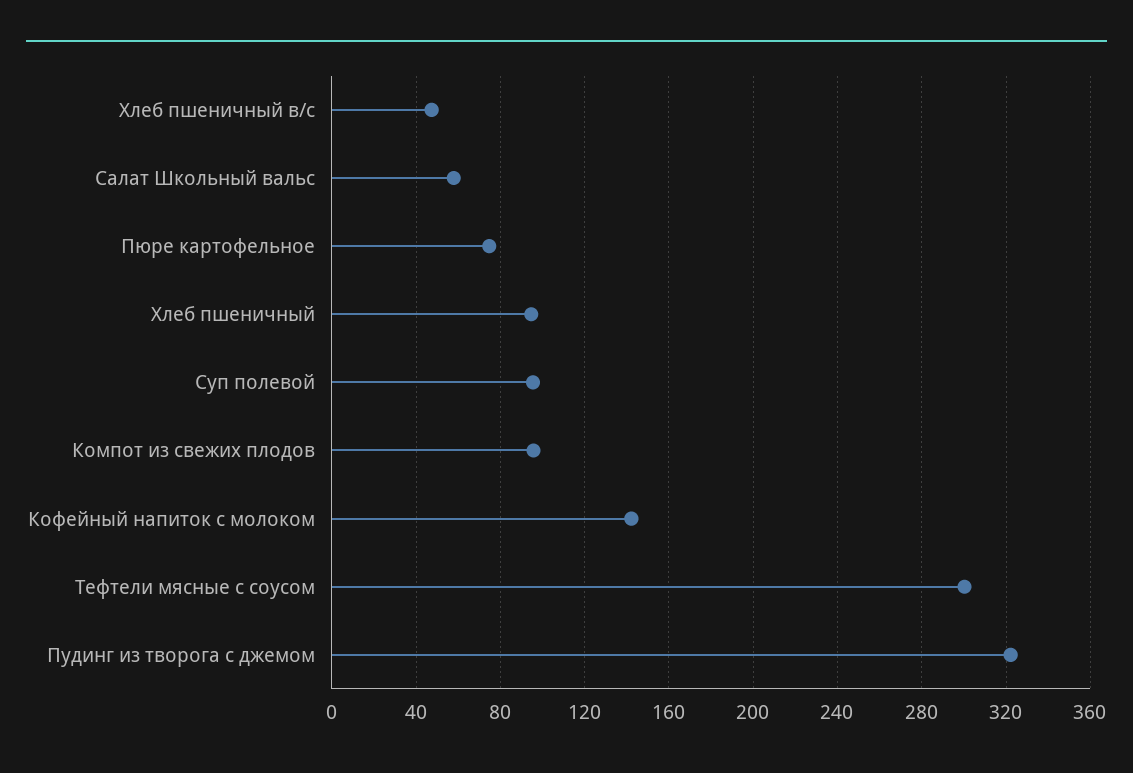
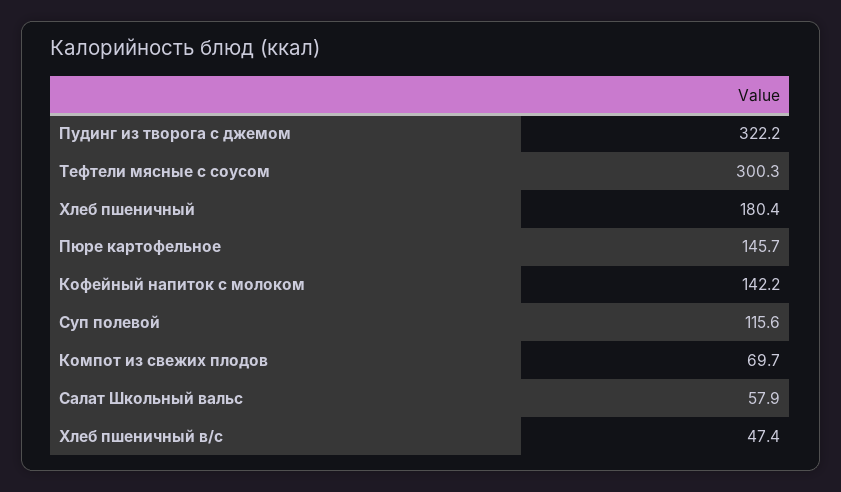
  {
    "Хлеб пшеничный в/с": 47.4,
    "Салат Школьный вальс": 57.9,
-   "Пюре картофельное": 75,
+   "Пюре картофельное": 145.7,
-   "Хлеб пшеничный": 95,
+   "Хлеб пшеничный": 180.4,
-   "Суп полевой": 95,
+   "Суп полевой": 115.6,
-   "Компот из свежих плодов": 95,
+   "Компот из свежих плодов": 69.7,
    "Кофейный напиток с молоком": 142.2,
    "Тефтели мясные с соусом": 300.3,
    "Пудинг из творога с джемом": 322.2
  }

